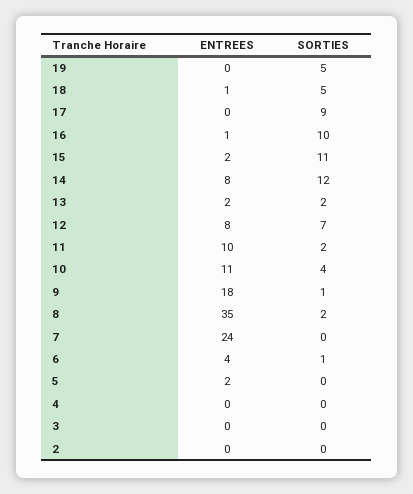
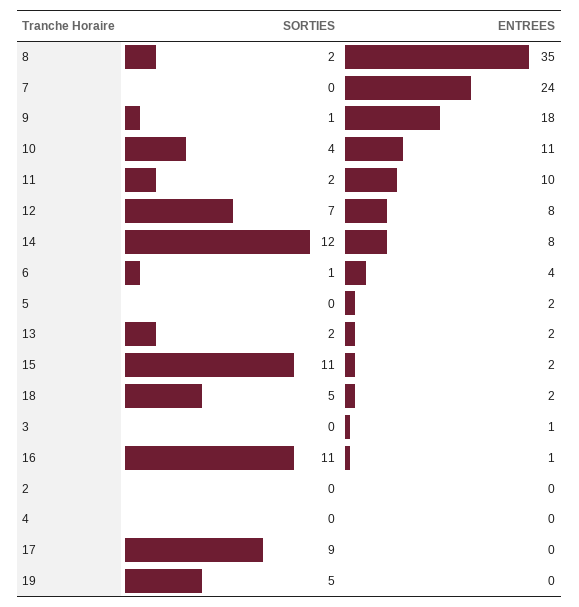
  {
    "ENTREES": {
      "19": 0,
-     "18": 1,
+     "18": 2,
      "17": 0,
      "16": 1,
      "15": 2,
      "14": 8,
      "13": 2,
      "12": 8,
      "11": 10,
      "10": 11,
      "9": 18,
      "8": 35,
      "7": 24,
      "6": 4,
      "5": 2,
      "4": 0,
-     "3": 0,
+     "3": 1,
      "2": 0
    },
    "SORTIES": {
      "19": 5,
      "18": 5,
      "17": 9,
-     "16": 10,
+     "16": 11,
      "15": 11,
      "14": 12,
      "13": 2,
      "12": 7,
      "11": 2,
      "10": 4,
      "9": 1,
      "8": 2,
      "7": 0,
      "6": 1,
      "5": 0,
      "4": 0,
      "3": 0,
      "2": 0
    }
  }

